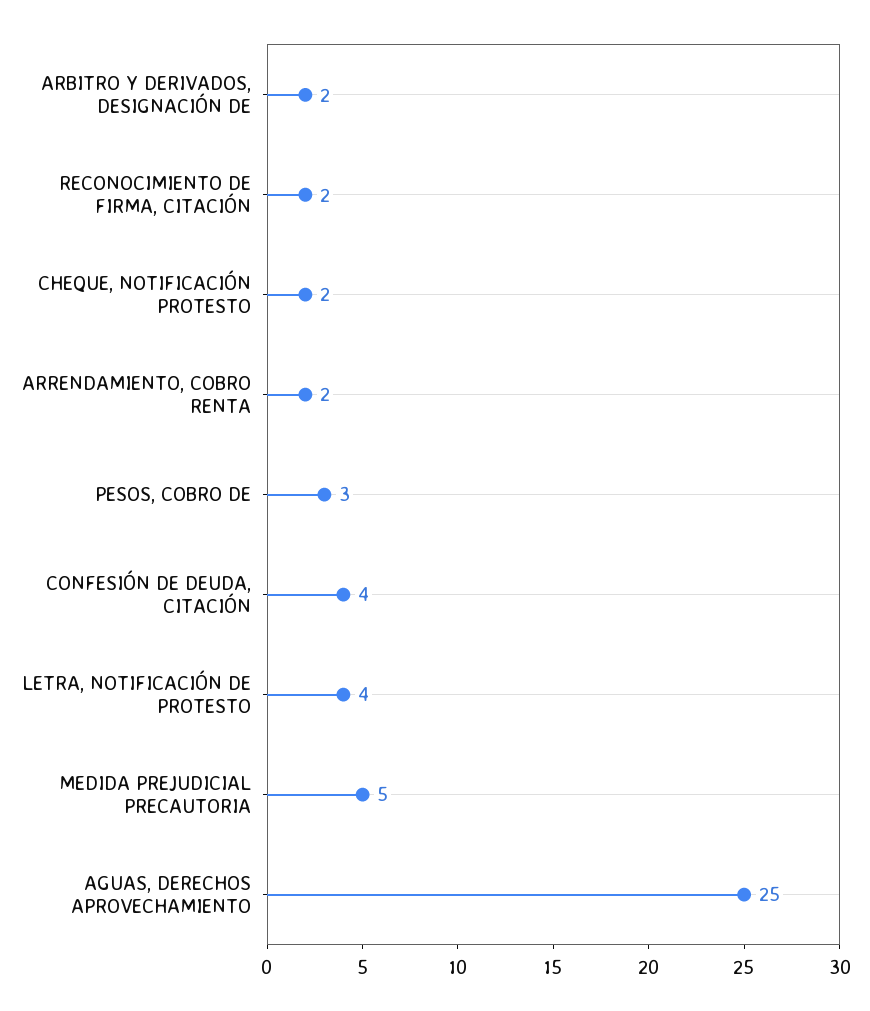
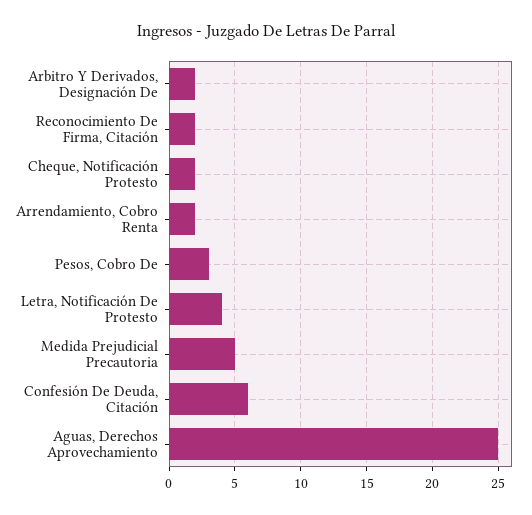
  {
    "ARBITRO Y DERIVADOS, DESIGNACIÓN DE": 2,
    "RECONOCIMIENTO DE FIRMA, CITACIÓN": 2,
    "CHEQUE, NOTIFICACIÓN PROTESTO": 2,
    "ARRENDAMIENTO, COBRO RENTA": 2,
    "PESOS, COBRO DE": 3,
-   "CONFESIÓN DE DEUDA, CITACIÓN": 4,
+   "CONFESIÓN DE DEUDA, CITACIÓN": 6,
    "LETRA, NOTIFICACIÓN DE PROTESTO": 4,
    "MEDIDA PREJUDICIAL PRECAUTORIA": 5,
    "AGUAS, DERECHOS APROVECHAMIENTO": 25
  }

